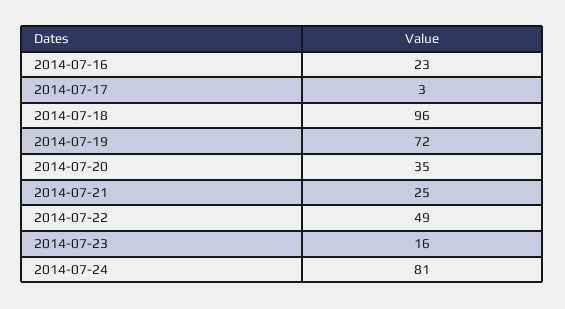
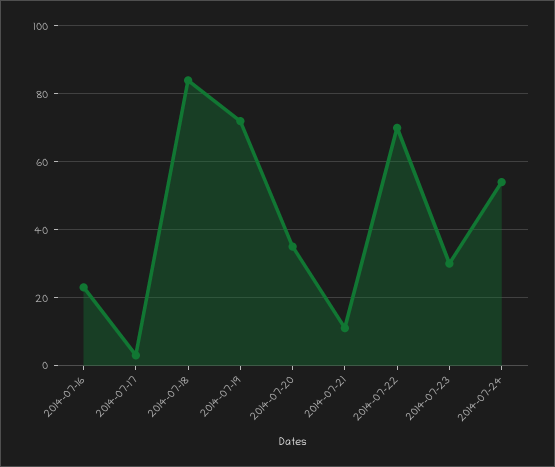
  {
    "2014-07-16": 23,
    "2014-07-17": 3,
-   "2014-07-18": 96,
+   "2014-07-18": 85,
    "2014-07-19": 72,
    "2014-07-20": 35,
-   "2014-07-21": 25,
+   "2014-07-21": 10,
-   "2014-07-22": 49,
+   "2014-07-22": 70,
-   "2014-07-23": 16,
+   "2014-07-23": 30,
-   "2014-07-24": 81
+   "2014-07-24": 55
  }

